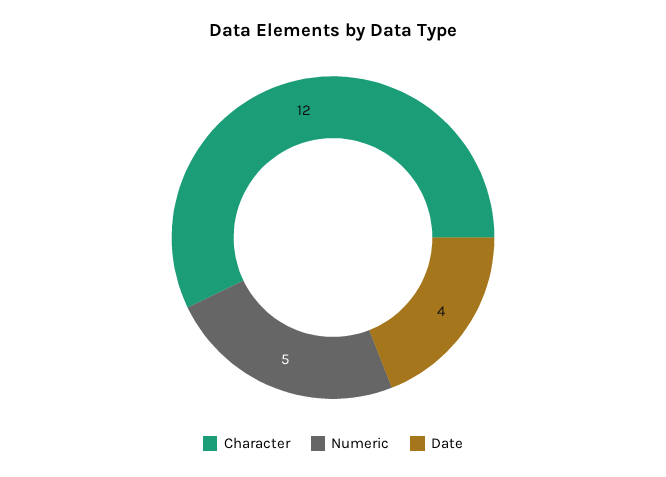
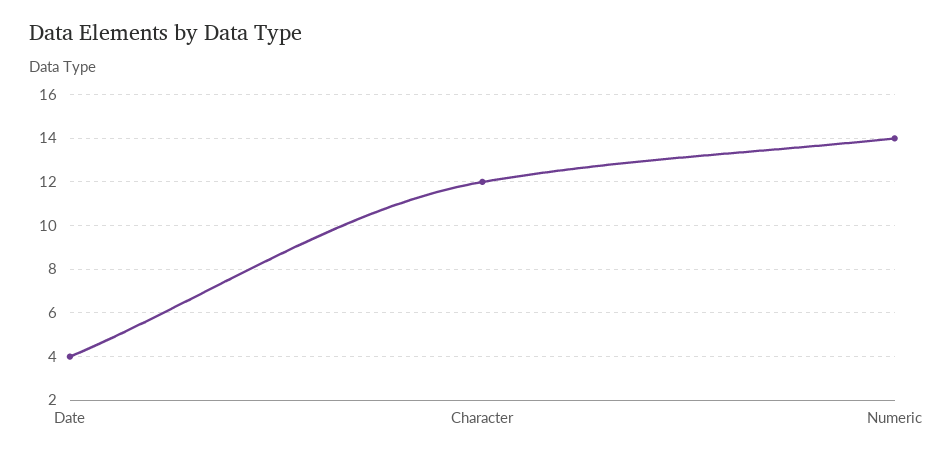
  {
    "Character": 12,
-   "Numeric": 5,
+   "Numeric": 14,
    "Date": 4
  }

